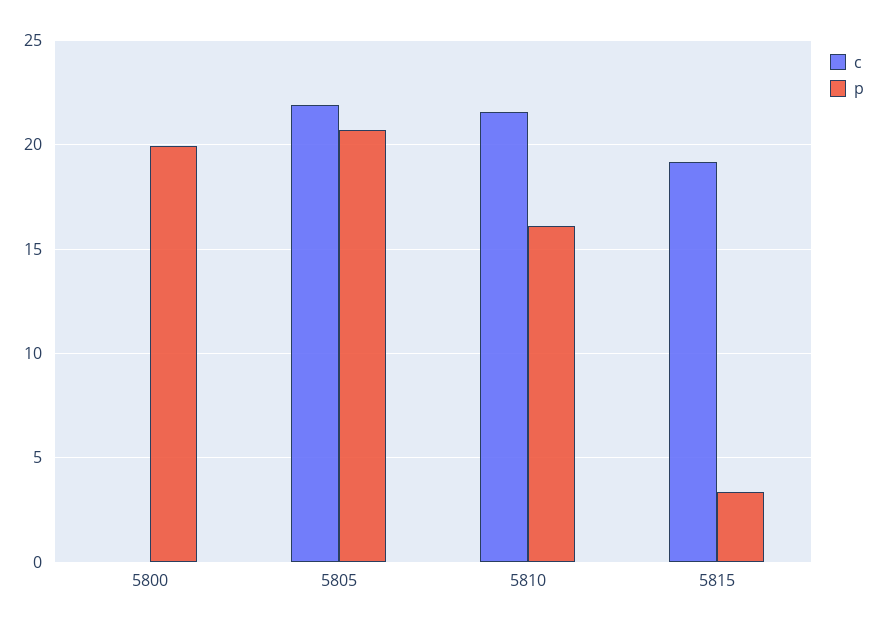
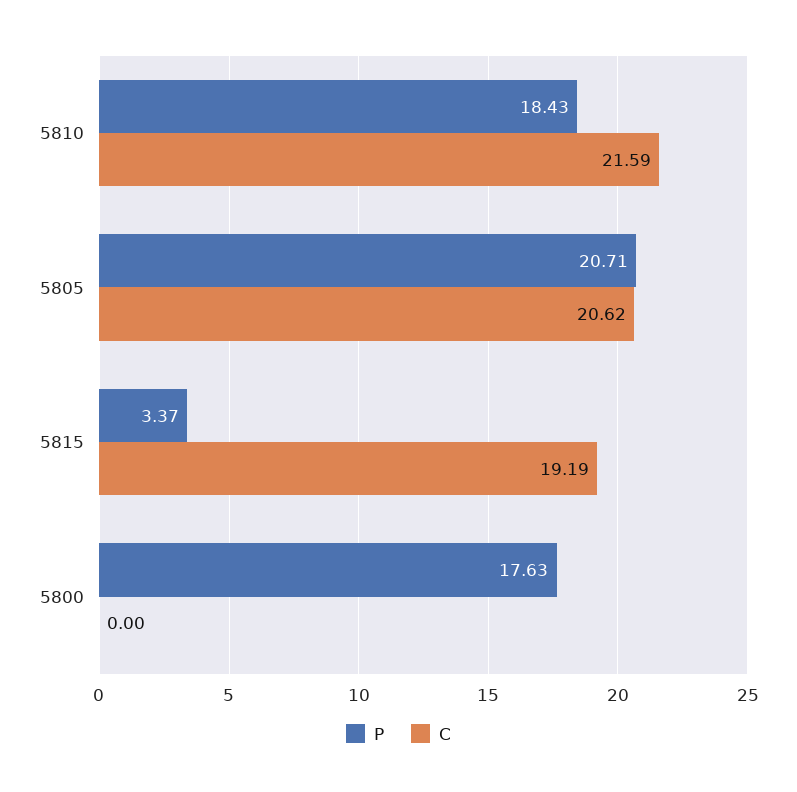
  {
    "c": {
      "5800": 0,
-     "5805": 22,
+     "5805": 20.62,
      "5810": 21.59,
      "5815": 19.19
    },
    "p": {
-     "5800": 20,
+     "5800": 17.63,
      "5805": 20.71,
-     "5810": 16,
+     "5810": 18.43,
      "5815": 3.37
    }
  }

